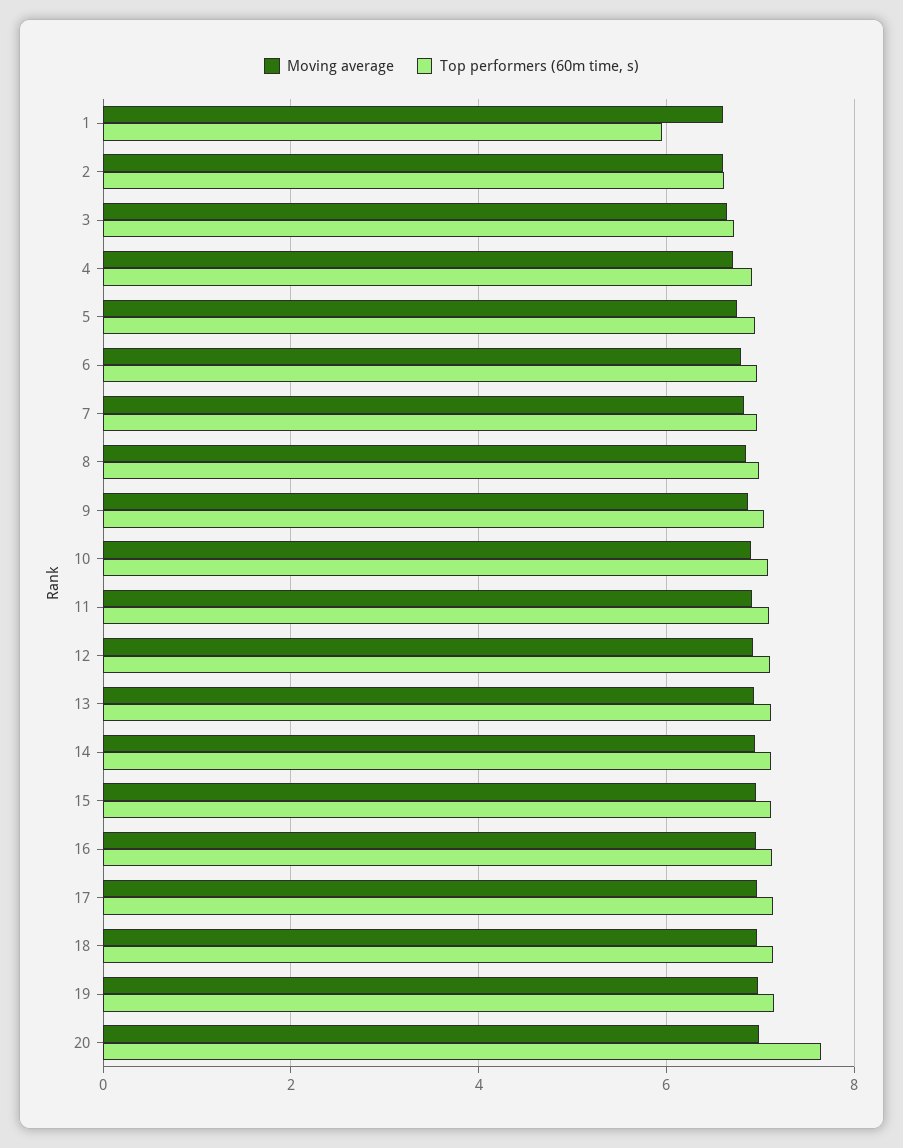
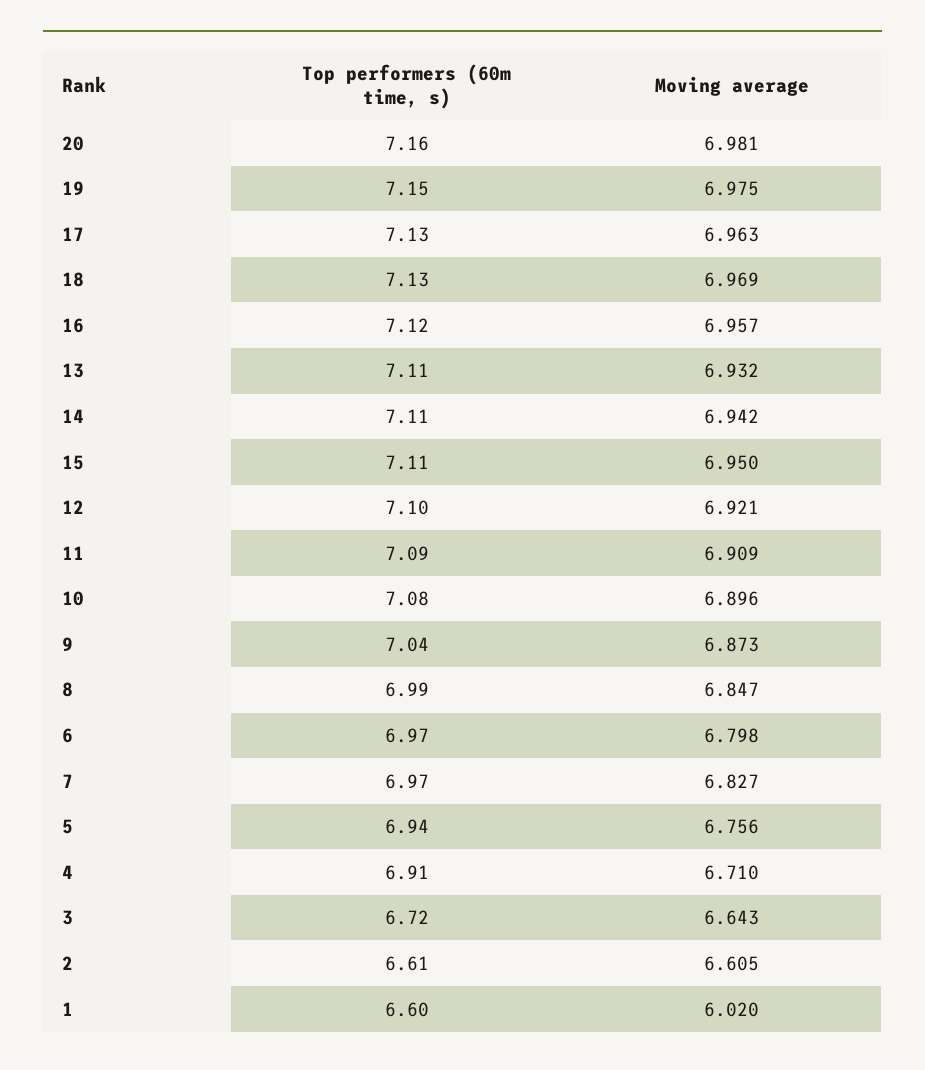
  {
    "Moving average": {
-     "1": 6.6,
+     "1": 6.02,
      "2": 6.605,
      "3": 6.643,
      "4": 6.71,
      "5": 6.756,
      "6": 6.798,
      "7": 6.827,
      "8": 6.847,
      "9": 6.873,
      "10": 6.896,
      "11": 6.909,
      "12": 6.921,
      "13": 6.932,
      "14": 6.942,
      "15": 6.95,
      "16": 6.957,
      "17": 6.963,
      "18": 6.969,
      "19": 6.975,
      "20": 6.981
    },
    "Top performers (60m time, s)": {
-     "1": 6,
+     "1": 6.6,
      "2": 6.61,
      "3": 6.72,
      "4": 6.91,
      "5": 6.94,
      "6": 6.97,
      "7": 6.97,
      "8": 6.99,
      "9": 7.04,
      "10": 7.08,
      "11": 7.09,
      "12": 7.1,
      "13": 7.11,
      "14": 7.11,
      "15": 7.11,
      "16": 7.12,
      "17": 7.13,
      "18": 7.13,
      "19": 7.15,
-     "20": 7.6
+     "20": 7.16
    }
  }

